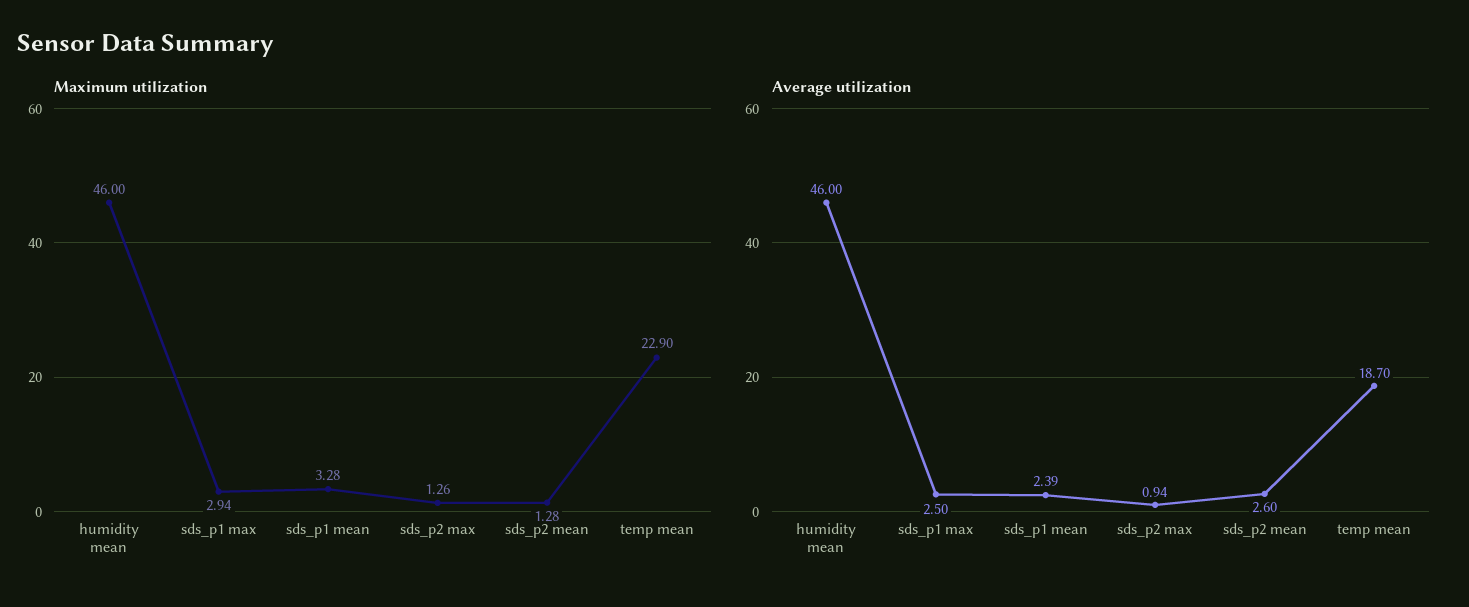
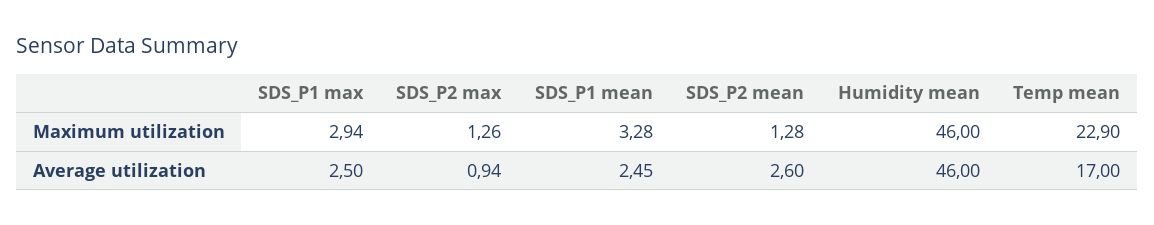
  {
    "Maximum utilization": {
      "humidity mean": 46,
      "sds_p1 max": 2.94,
      "sds_p1 mean": 3.28,
      "sds_p2 max": 1.26,
      "sds_p2 mean": 1.28,
      "temp mean": 22.9
    },
    "Average utilization": {
      "humidity mean": 46,
      "sds_p1 max": 2.5,
-     "sds_p1 mean": 2.39,
+     "sds_p1 mean": 2.45,
      "sds_p2 max": 0.94,
      "sds_p2 mean": 2.6,
-     "temp mean": 18.7
+     "temp mean": 17
    }
  }

